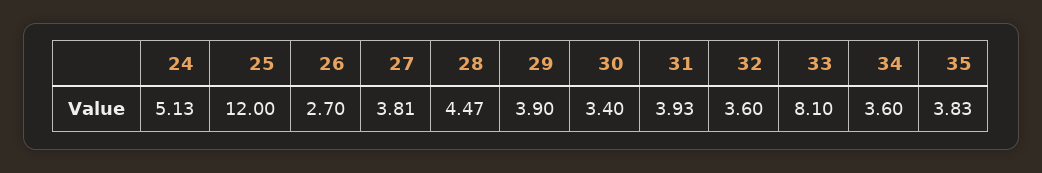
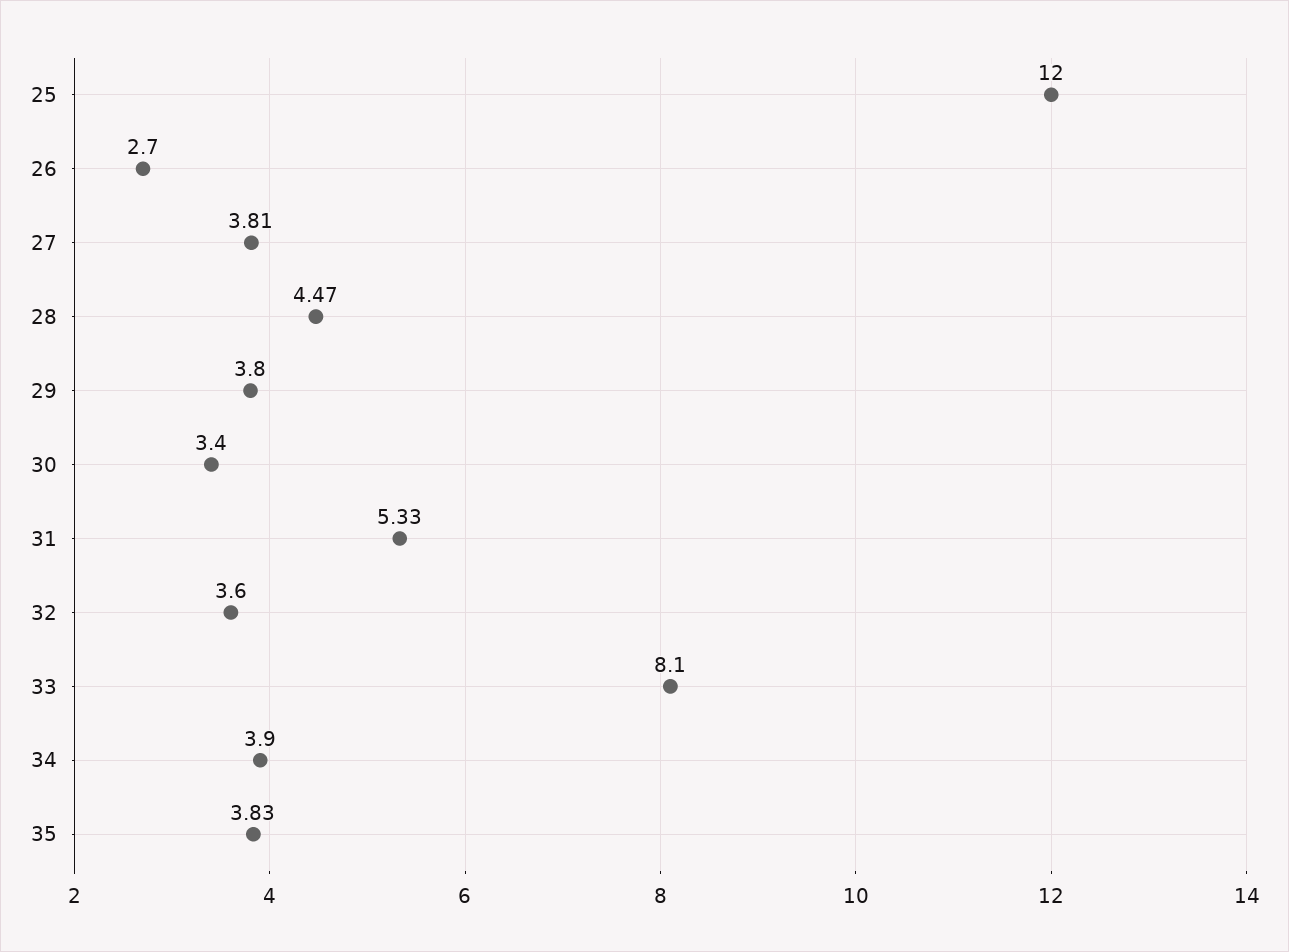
  {
-   "24": 5.13,
    "25": 12,
    "26": 2.7,
    "27": 3.81,
    "28": 4.47,
-   "29": 3.9,
+   "29": 3.8,
    "30": 3.4,
-   "31": 3.93,
+   "31": 5.33,
    "32": 3.6,
    "33": 8.1,
-   "34": 3.6,
+   "34": 3.9,
    "35": 3.83
  }

